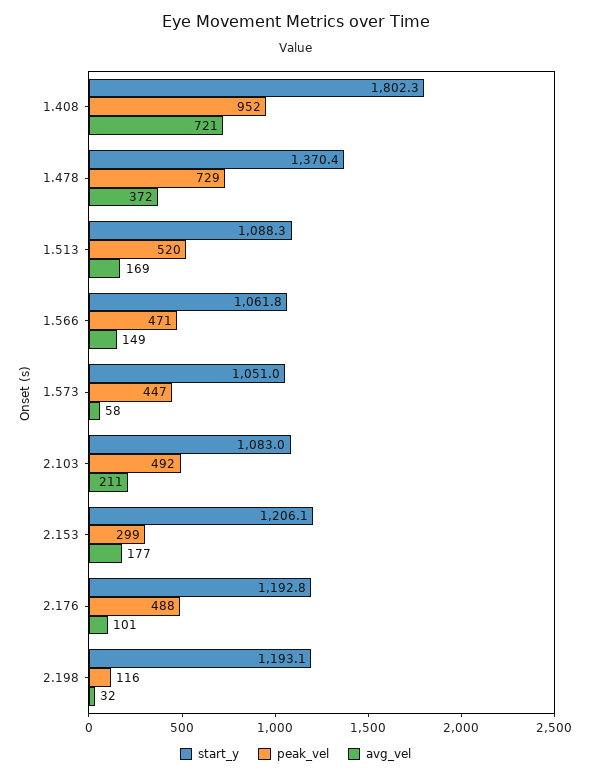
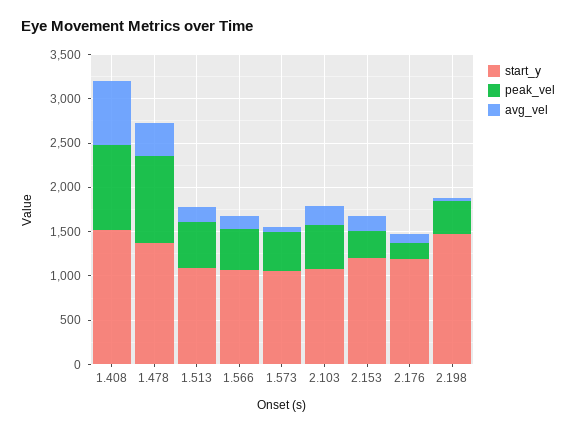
  {
    "start_y": {
-     "1.408": 1802.3,
+     "1.408": 1500,
      "1.478": 1370.4,
      "1.513": 1088.3,
      "1.566": 1061.8,
      "1.573": 1051,
      "2.103": 1083,
      "2.153": 1206.1,
      "2.176": 1192.8,
-     "2.198": 1193.1
+     "2.198": 1500
    },
    "peak_vel": {
      "1.408": 952,
-     "1.478": 729,
+     "1.478": 1000,
      "1.513": 520,
      "1.566": 471,
      "1.573": 447,
      "2.103": 492,
      "2.153": 299,
-     "2.176": 488,
+     "2.176": 200,
-     "2.198": 116
+     "2.198": 400
    },
    "avg_vel": {
      "1.408": 721,
      "1.478": 372,
      "1.513": 169,
      "1.566": 149,
      "1.573": 58,
      "2.103": 211,
      "2.153": 177,
      "2.176": 101,
      "2.198": 32
    }
  }

